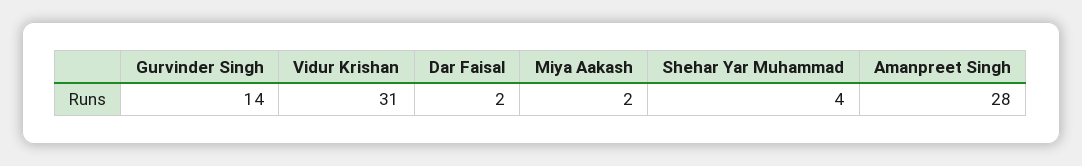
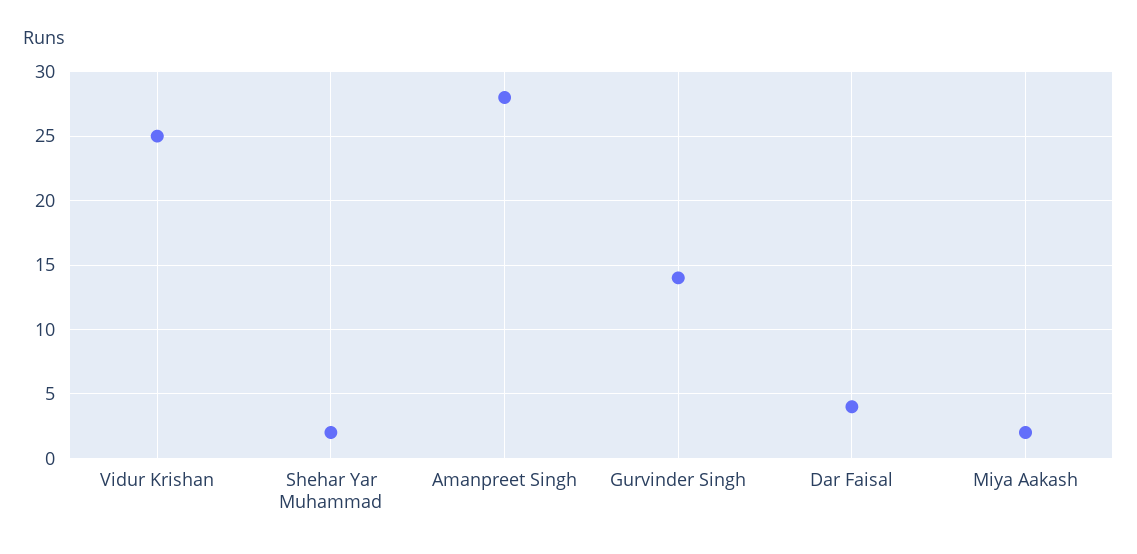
  {
    "Gurvinder Singh": 14,
-   "Vidur Krishan": 31,
+   "Vidur Krishan": 25,
-   "Dar Faisal": 2,
+   "Dar Faisal": 4,
    "Miya Aakash": 2,
-   "Shehar Yar Muhammad": 4,
+   "Shehar Yar Muhammad": 2,
    "Amanpreet Singh": 28
  }

